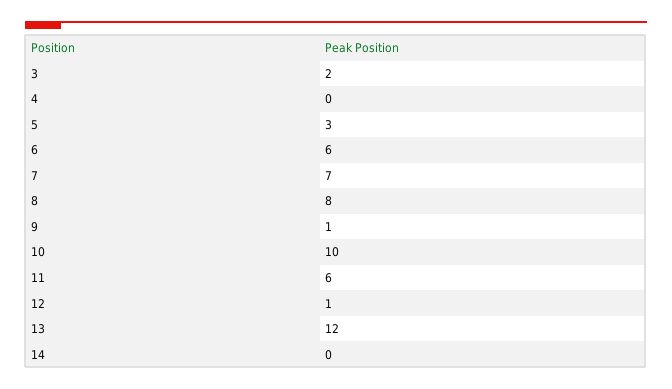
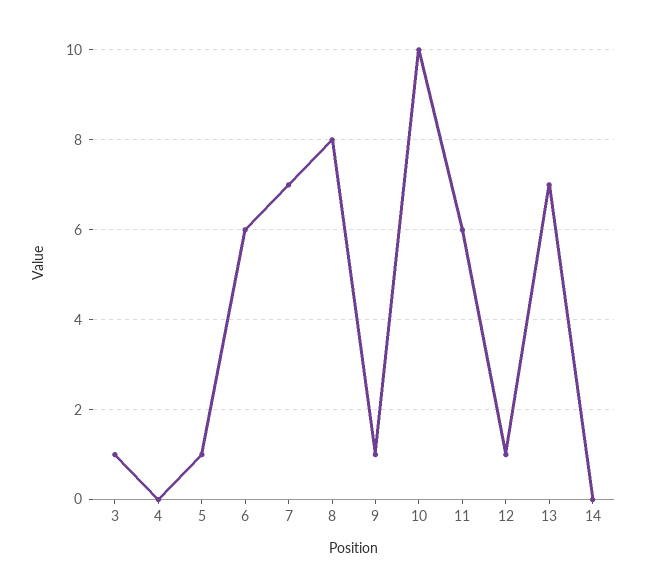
  {
-   "3": 2,
+   "3": 1,
    "4": 0,
-   "5": 3,
+   "5": 1,
    "6": 6,
    "7": 7,
    "8": 8,
    "9": 1,
    "10": 10,
    "11": 6,
    "12": 1,
-   "13": 12,
+   "13": 7,
    "14": 0
  }

